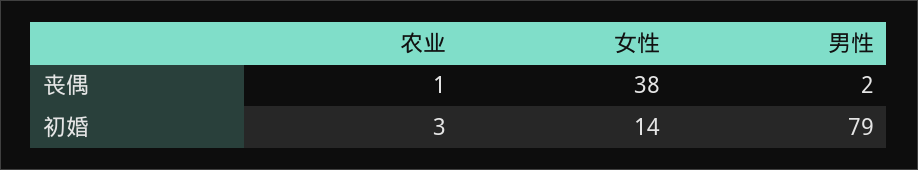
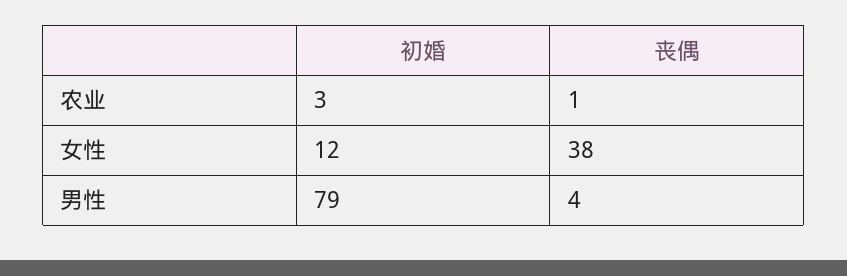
  {
    "农业": {
      "丧偶": 1,
      "初婚": 3
    },
    "女性": {
      "丧偶": 38,
-     "初婚": 14
+     "初婚": 12
    },
    "男性": {
-     "丧偶": 2,
+     "丧偶": 4,
      "初婚": 79
    }
  }

